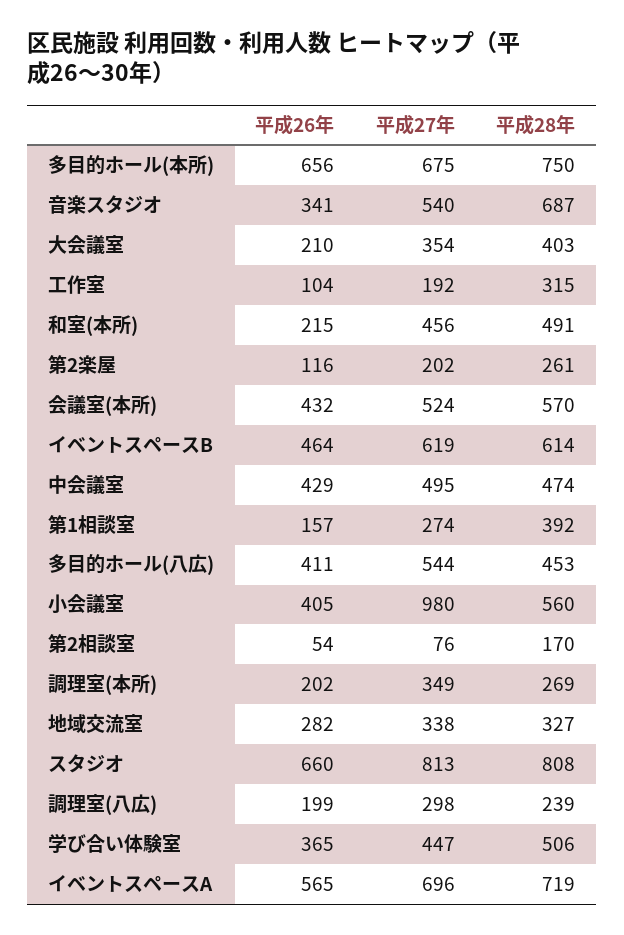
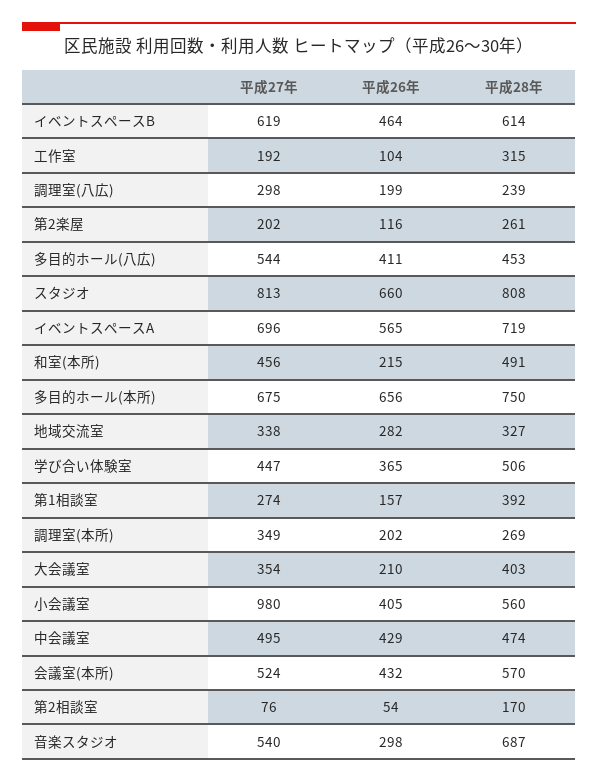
  {
    "平成26年": {
      "多目的ホール(本所)": 656,
-     "音楽スタジオ": 341,
+     "音楽スタジオ": 298,
      "大会議室": 210,
      "工作室": 104,
      "和室(本所)": 215,
      "第2楽屋": 116,
      "会議室(本所)": 432,
      "イベントスペースB": 464,
      "中会議室": 429,
      "第1相談室": 157,
      "多目的ホール(八広)": 411,
      "小会議室": 405,
      "第2相談室": 54,
      "調理室(本所)": 202,
      "地域交流室": 282,
      "スタジオ": 660,
      "調理室(八広)": 199,
      "学び合い体験室": 365,
      "イベントスペースA": 565
    },
    "平成27年": {
      "多目的ホール(本所)": 675,
      "音楽スタジオ": 540,
      "大会議室": 354,
      "工作室": 192,
      "和室(本所)": 456,
      "第2楽屋": 202,
      "会議室(本所)": 524,
      "イベントスペースB": 619,
      "中会議室": 495,
      "第1相談室": 274,
      "多目的ホール(八広)": 544,
      "小会議室": 980,
      "第2相談室": 76,
      "調理室(本所)": 349,
      "地域交流室": 338,
      "スタジオ": 813,
      "調理室(八広)": 298,
      "学び合い体験室": 447,
      "イベントスペースA": 696
    },
    "平成28年": {
      "多目的ホール(本所)": 750,
      "音楽スタジオ": 687,
      "大会議室": 403,
      "工作室": 315,
      "和室(本所)": 491,
      "第2楽屋": 261,
      "会議室(本所)": 570,
      "イベントスペースB": 614,
      "中会議室": 474,
      "第1相談室": 392,
      "多目的ホール(八広)": 453,
      "小会議室": 560,
      "第2相談室": 170,
      "調理室(本所)": 269,
      "地域交流室": 327,
      "スタジオ": 808,
      "調理室(八広)": 239,
      "学び合い体験室": 506,
      "イベントスペースA": 719
    }
  }

